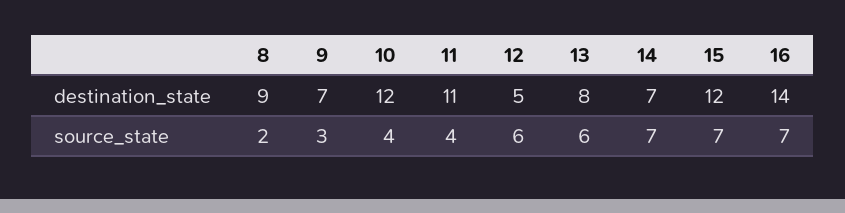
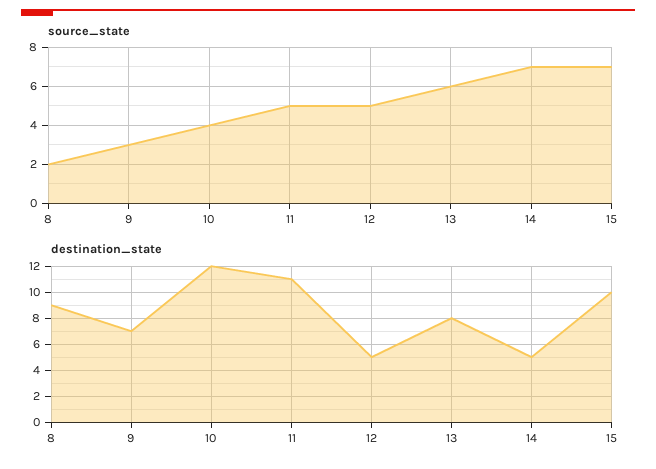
  {
    "destination_state": {
      "8": 9,
      "9": 7,
      "10": 12,
      "11": 11,
      "12": 5,
      "13": 8,
-     "14": 7,
+     "14": 5,
-     "15": 12,
+     "15": 10
-     "16": 14
    },
    "source_state": {
      "8": 2,
      "9": 3,
      "10": 4,
-     "11": 4,
+     "11": 5,
-     "12": 6,
+     "12": 5,
      "13": 6,
      "14": 7,
-     "15": 7,
+     "15": 7
-     "16": 7
    }
  }

